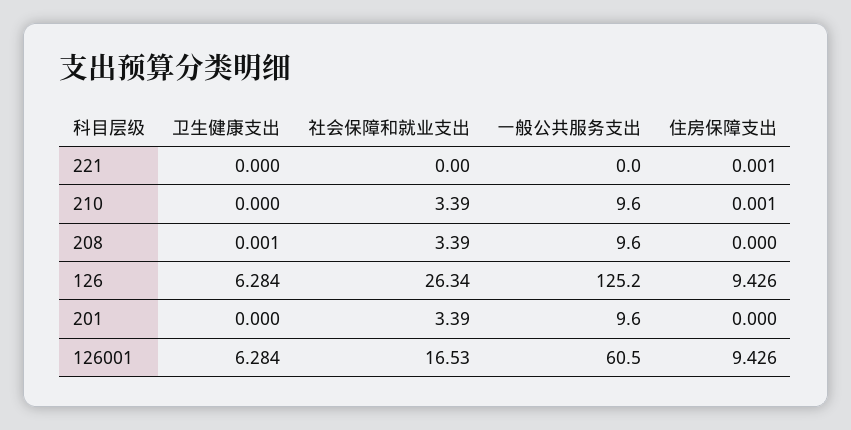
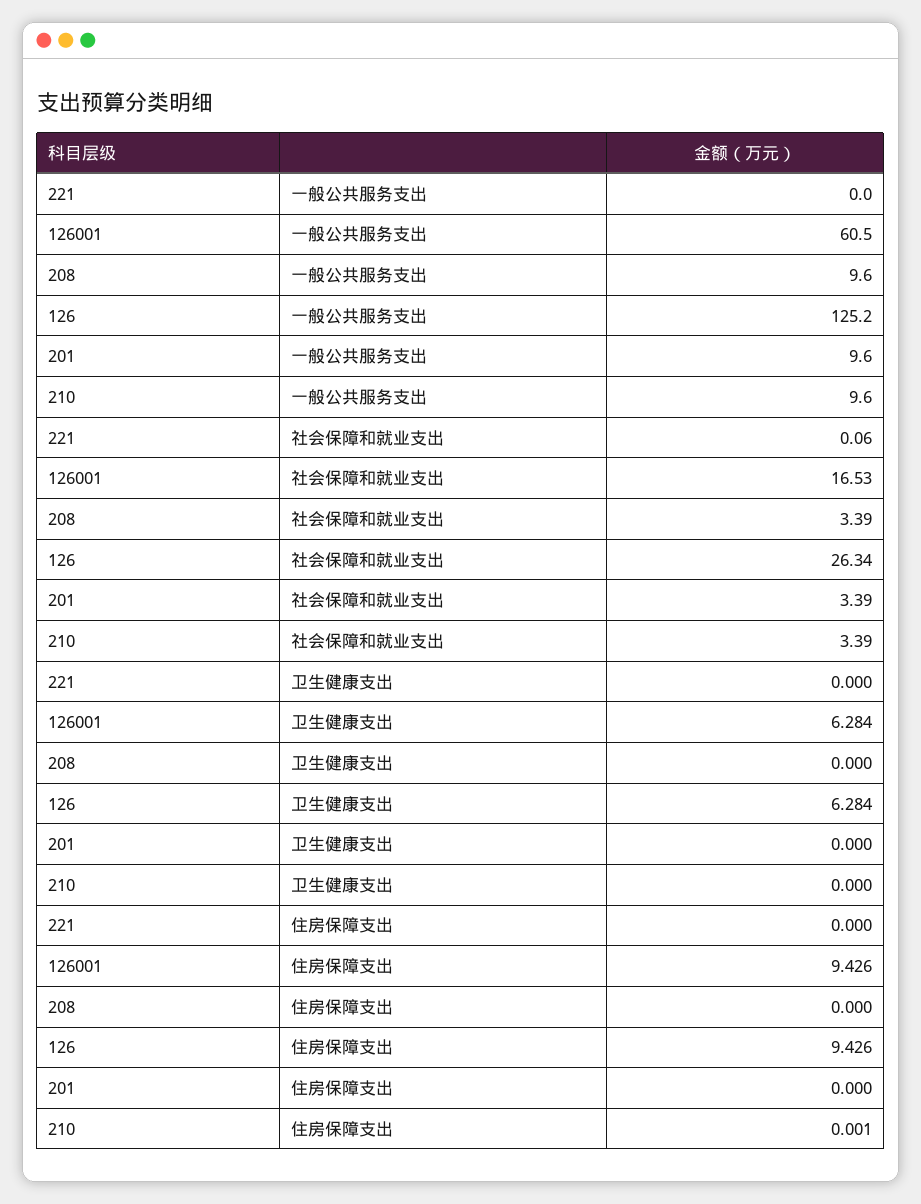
  {
    "卫生健康支出": {
      "221": 0,
      "210": 0,
-     "208": 0.001,
+     "208": 0,
      "126": 6.284,
      "201": 0,
      "126001": 6.284
    },
    "社会保障和就业支出": {
-     "221": 0,
+     "221": 0.06,
      "210": 3.39,
      "208": 3.39,
      "126": 26.34,
      "201": 3.39,
      "126001": 16.53
    },
    "一般公共服务支出": {
      "221": 0,
      "210": 9.6,
      "208": 9.6,
      "126": 125.2,
      "201": 9.6,
      "126001": 60.5
    },
    "住房保障支出": {
-     "221": 0.001,
+     "221": 0,
      "210": 0.001,
      "208": 0,
      "126": 9.426,
      "201": 0,
      "126001": 9.426
    }
  }

